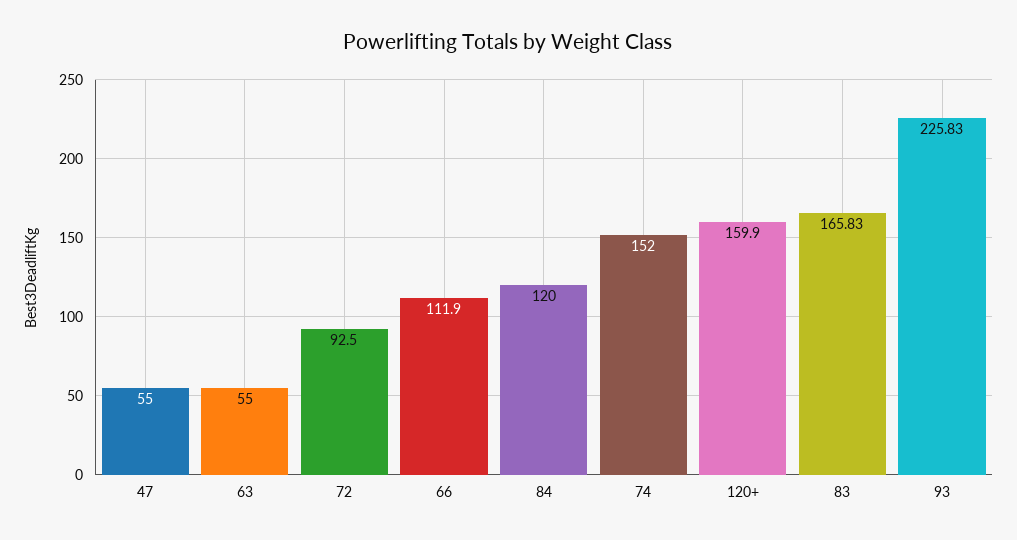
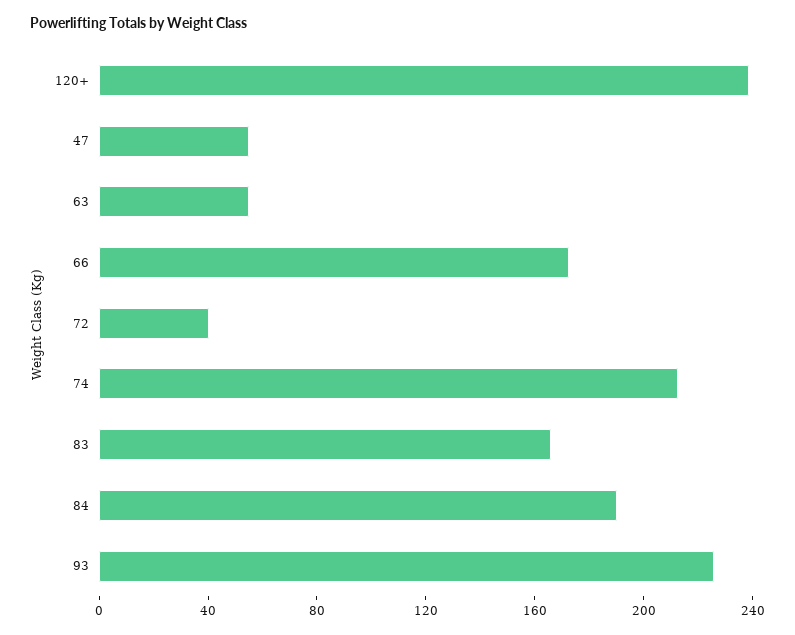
  {
    "47": 55,
    "63": 55,
-   "72": 92.5,
+   "72": 40,
-   "66": 111.9,
+   "66": 170,
-   "84": 120,
+   "84": 190,
-   "74": 152,
+   "74": 210,
-   "120+": 159.9,
+   "120+": 240,
    "83": 165.83,
    "93": 225.83
  }

